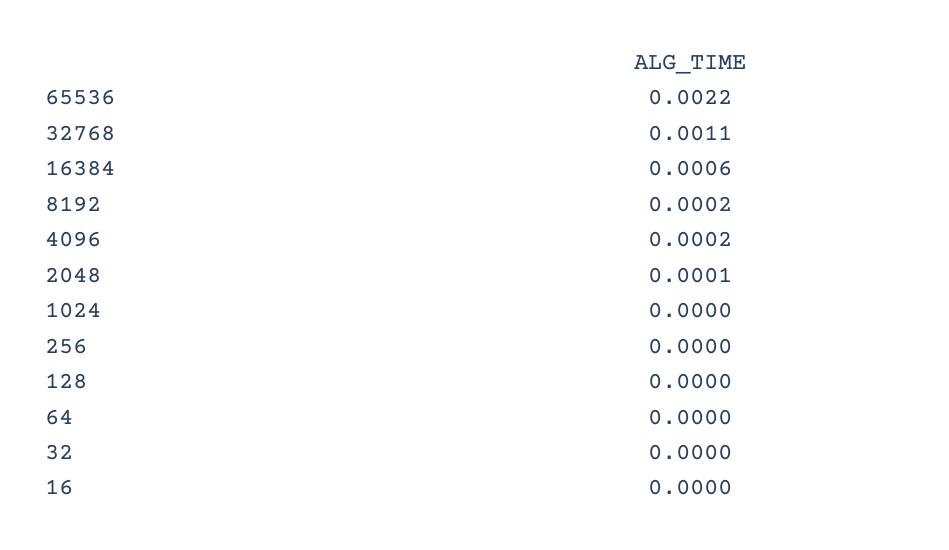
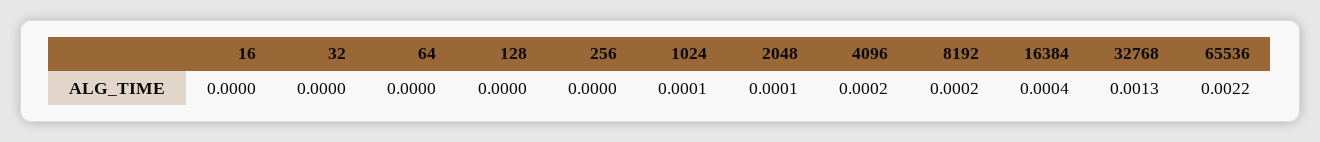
  {
    "65536": 0.0022,
-   "32768": 0.0011,
+   "32768": 0.0013,
-   "16384": 0.0006,
+   "16384": 0.0004,
    "8192": 0.0002,
    "4096": 0.0002,
    "2048": 0.0001,
-   "1024": 0,
+   "1024": 0.0001,
    "256": 0,
    "128": 0,
    "64": 0,
    "32": 0,
    "16": 0
  }

